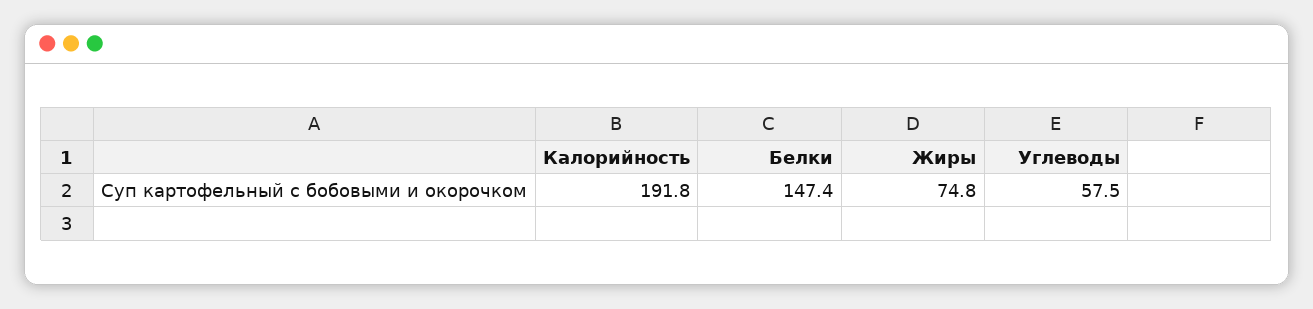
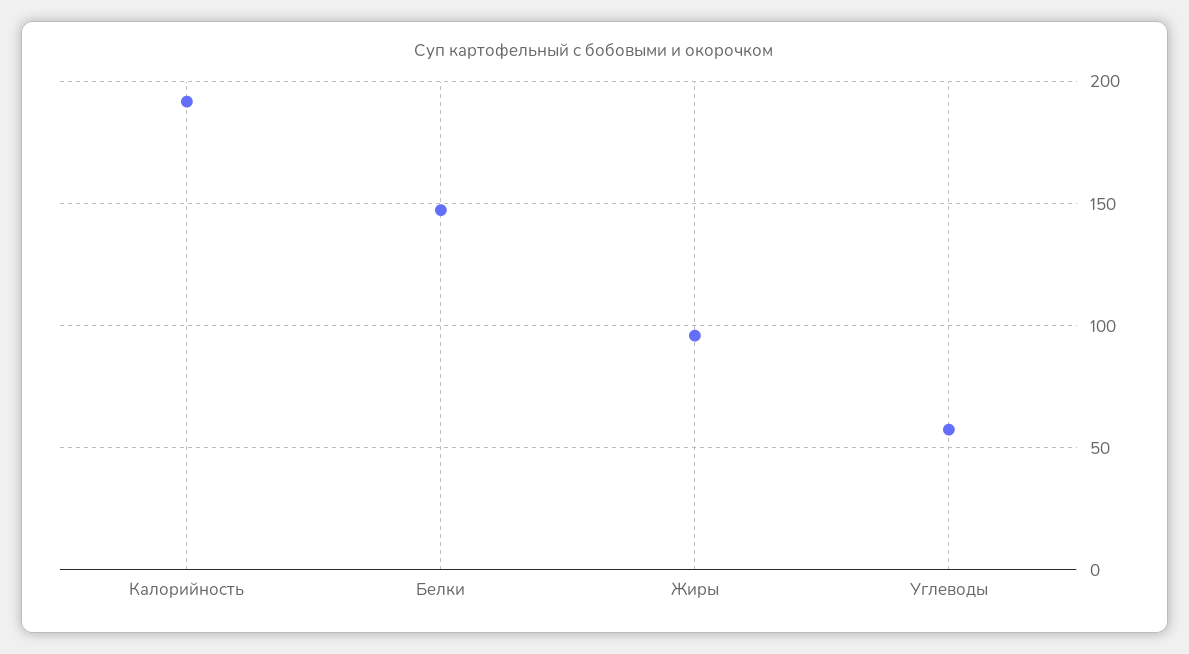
  {
    "Калорийность": 191.8,
    "Белки": 147.4,
-   "Жиры": 74.8,
+   "Жиры": 95,
    "Углеводы": 57.5
  }

